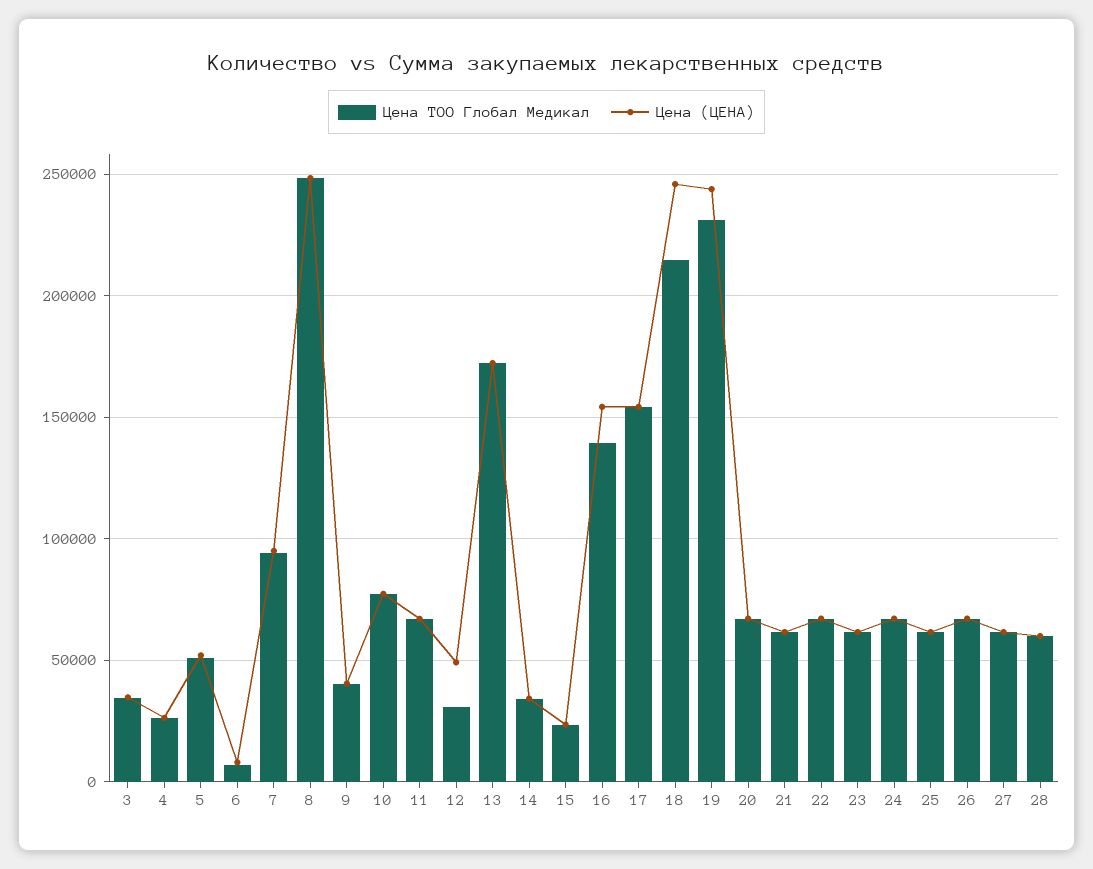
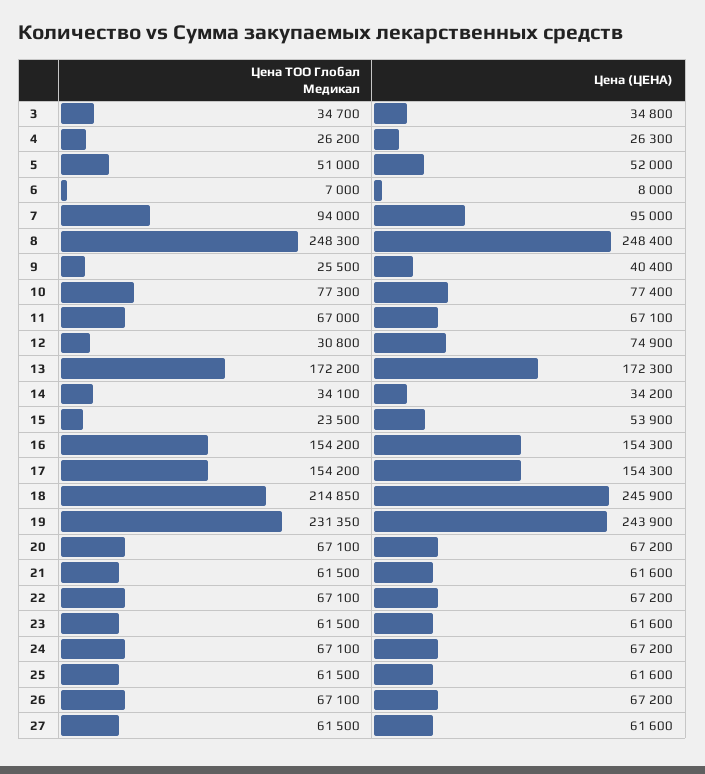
  {
    "Цена ТОО Глобал Медикал": {
      "3": 34700,
      "4": 26200,
      "5": 51000,
      "6": 7000,
      "7": 94000,
      "8": 248300,
-     "9": 40000,
+     "9": 25500,
      "10": 77300,
      "11": 67000,
      "12": 30800,
      "13": 172200,
      "14": 34100,
      "15": 23500,
-     "16": 140000,
+     "16": 154200,
      "17": 154200,
      "18": 214850,
      "19": 231350,
      "20": 67100,
      "21": 61500,
      "22": 67100,
      "23": 61500,
      "24": 67100,
      "25": 61500,
      "26": 67100,
-     "27": 61500,
+     "27": 61500
-     "28": 60000
    },
    "Цена (ЦЕНА)": {
      "3": 34800,
      "4": 26300,
      "5": 52000,
      "6": 8000,
      "7": 95000,
      "8": 248400,
      "9": 40400,
      "10": 77400,
      "11": 67100,
-     "12": 50000,
+     "12": 74900,
      "13": 172300,
      "14": 34200,
-     "15": 25000,
+     "15": 53900,
      "16": 154300,
      "17": 154300,
      "18": 245900,
      "19": 243900,
      "20": 67200,
      "21": 61600,
      "22": 67200,
      "23": 61600,
      "24": 67200,
      "25": 61600,
      "26": 67200,
-     "27": 61600,
+     "27": 61600
-     "28": 60000
    }
  }

